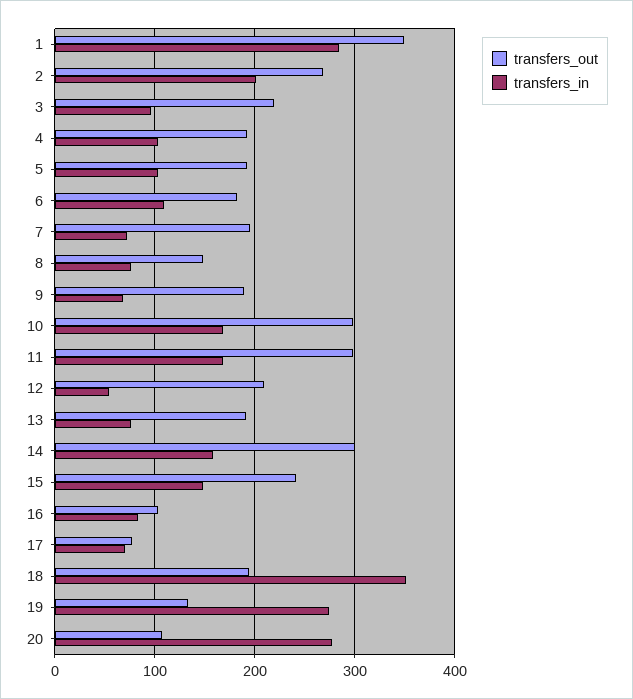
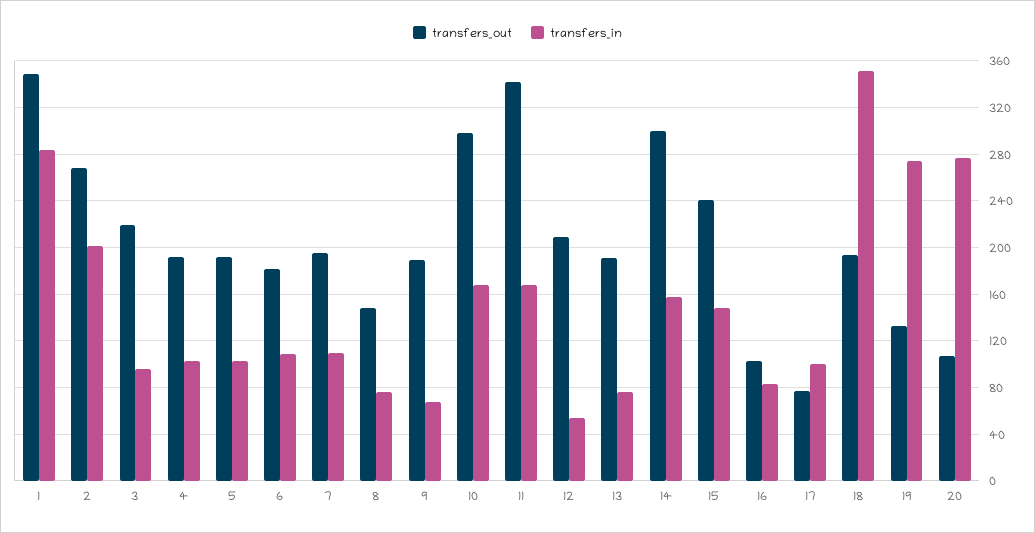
  {
    "transfers_out": {
      "1": 350,
      "2": 270,
      "3": 220,
      "4": 190,
      "5": 190,
      "6": 180,
      "7": 200,
      "8": 150,
      "9": 190,
      "10": 300,
-     "11": 300,
+     "11": 340,
      "12": 210,
      "13": 190,
      "14": 300,
      "15": 240,
      "16": 100,
      "17": 80,
      "18": 190,
      "19": 130,
      "20": 110
    },
    "transfers_in": {
      "1": 280,
      "2": 200,
      "3": 100,
      "4": 100,
      "5": 100,
      "6": 110,
-     "7": 70,
+     "7": 110,
      "8": 80,
      "9": 70,
      "10": 170,
      "11": 170,
      "12": 50,
      "13": 80,
      "14": 160,
      "15": 150,
      "16": 80,
-     "17": 70,
+     "17": 100,
      "18": 350,
      "19": 270,
      "20": 280
    }
  }

